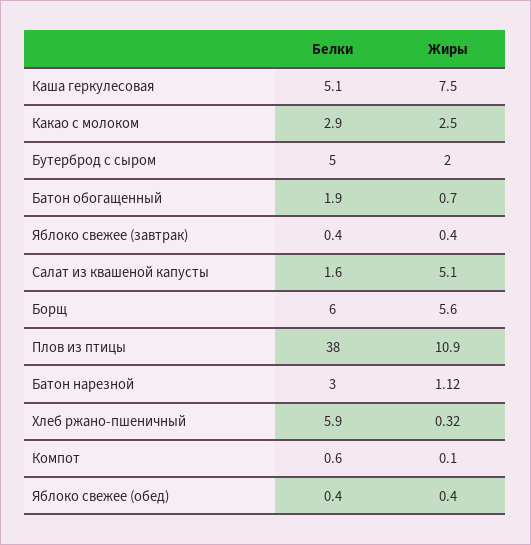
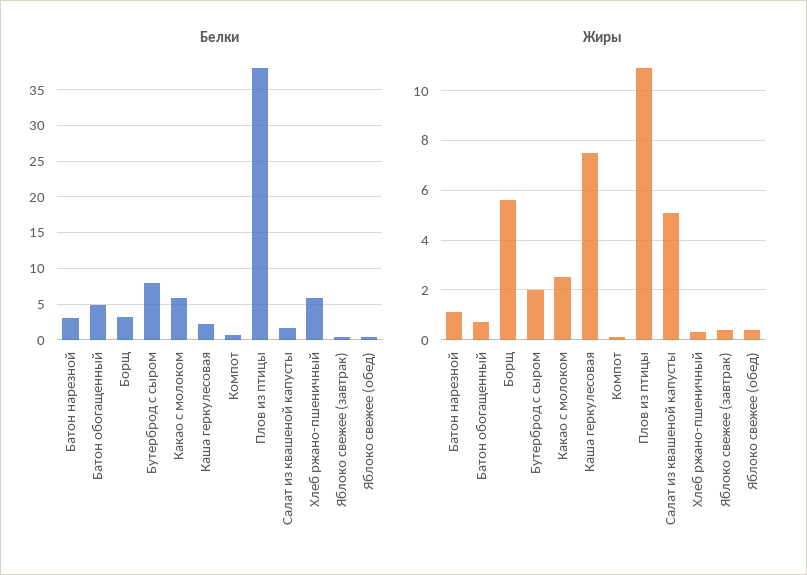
  {
    "Белки": {
-     "Каша геркулесовая": 5.1,
+     "Каша геркулесовая": 2,
-     "Какао с молоком": 2.9,
+     "Какао с молоком": 6,
-     "Бутерброд с сыром": 5,
+     "Бутерброд с сыром": 8,
-     "Батон обогащенный": 1.9,
+     "Батон обогащенный": 5,
      "Яблоко свежее (завтрак)": 0.4,
      "Салат из квашеной капусты": 1.6,
-     "Борщ": 6,
+     "Борщ": 3,
      "Плов из птицы": 38,
      "Батон нарезной": 3,
      "Хлеб ржано-пшеничный": 5.9,
      "Компот": 0.6,
      "Яблоко свежее (обед)": 0.4
    },
    "Жиры": {
      "Каша геркулесовая": 7.5,
      "Какао с молоком": 2.5,
      "Бутерброд с сыром": 2,
      "Батон обогащенный": 0.7,
      "Яблоко свежее (завтрак)": 0.4,
      "Салат из квашеной капусты": 5.1,
      "Борщ": 5.6,
      "Плов из птицы": 10.9,
      "Батон нарезной": 1.12,
      "Хлеб ржано-пшеничный": 0.32,
      "Компот": 0.1,
      "Яблоко свежее (обед)": 0.4
    }
  }

